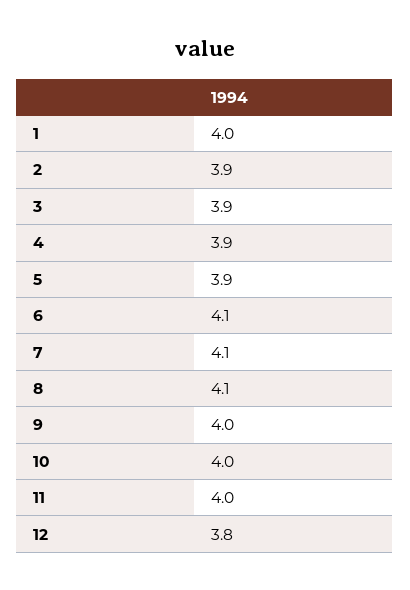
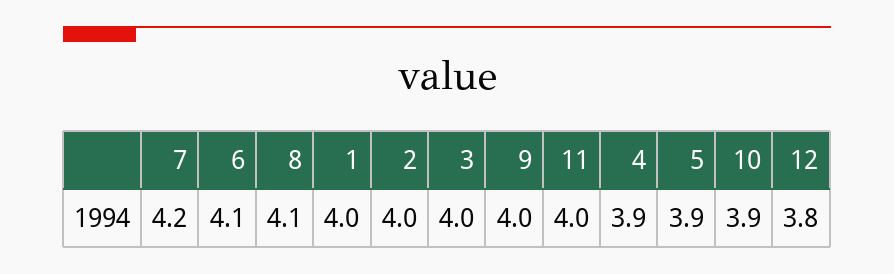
  {
    "1": 4,
-   "2": 3.9,
+   "2": 4,
-   "3": 3.9,
+   "3": 4,
    "4": 3.9,
    "5": 3.9,
    "6": 4.1,
-   "7": 4.1,
+   "7": 4.2,
    "8": 4.1,
    "9": 4,
-   "10": 4,
+   "10": 3.9,
    "11": 4,
    "12": 3.8
  }

